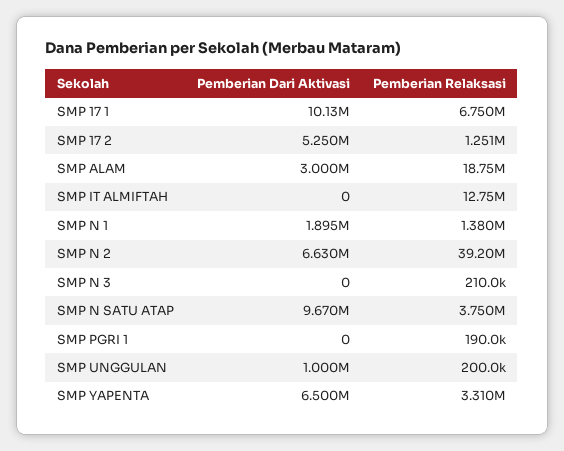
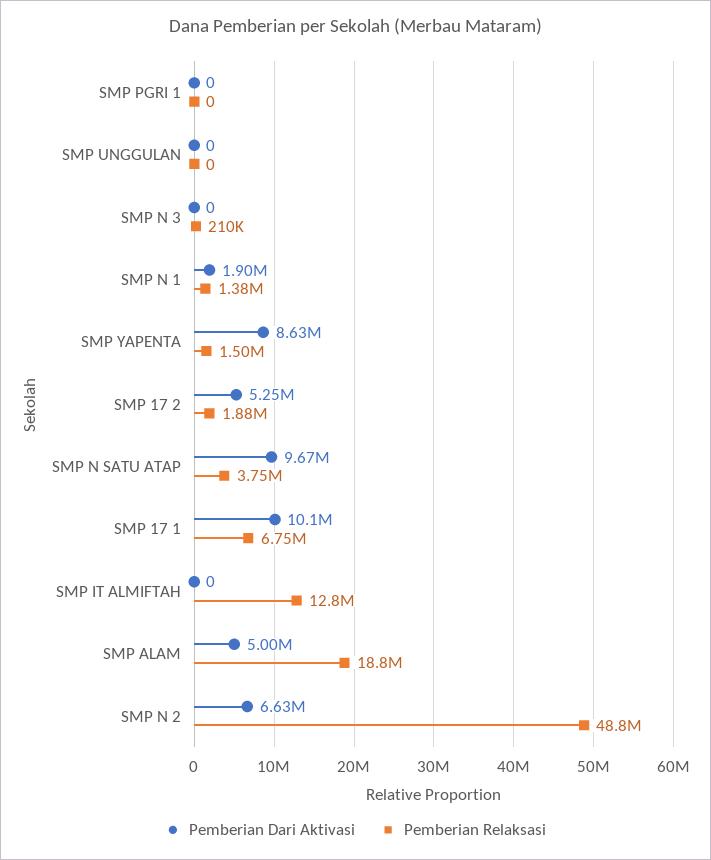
  {
    "Pemberian Dari Aktivasi": {
      "SMP 17 1": 10130000,
      "SMP 17 2": 5250000,
-     "SMP ALAM": 3000000,
+     "SMP ALAM": 5000000,
      "SMP IT ALMIFTAH": 0,
      "SMP N 1": 1895000,
      "SMP N 2": 6630000,
      "SMP N 3": 0,
      "SMP N SATU ATAP": 9670000,
      "SMP PGRI 1": 0,
-     "SMP UNGGULAN": 1000000,
+     "SMP UNGGULAN": 0,
-     "SMP YAPENTA": 6500000
+     "SMP YAPENTA": 8630000
    },
    "Pemberian Relaksasi": {
      "SMP 17 1": 6750000,
-     "SMP 17 2": 1251000,
+     "SMP 17 2": 1880000,
      "SMP ALAM": 18750000,
      "SMP IT ALMIFTAH": 12750000,
      "SMP N 1": 1380000,
-     "SMP N 2": 39200000,
+     "SMP N 2": 48800000,
      "SMP N 3": 210000,
      "SMP N SATU ATAP": 3750000,
-     "SMP PGRI 1": 190000,
+     "SMP PGRI 1": 0,
-     "SMP UNGGULAN": 200000,
+     "SMP UNGGULAN": 0,
-     "SMP YAPENTA": 3310000
+     "SMP YAPENTA": 1500000
    }
  }

